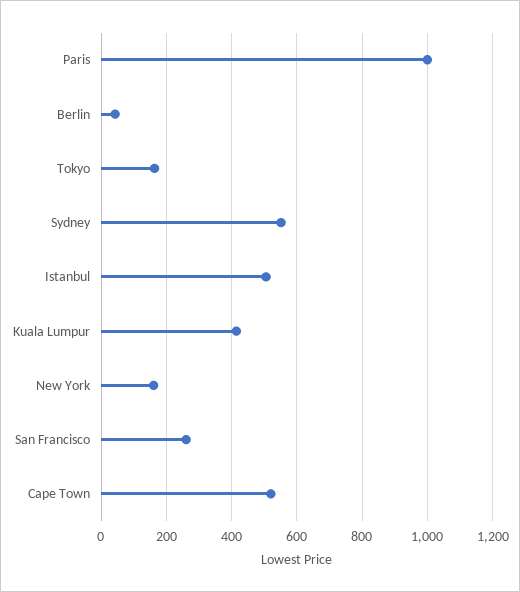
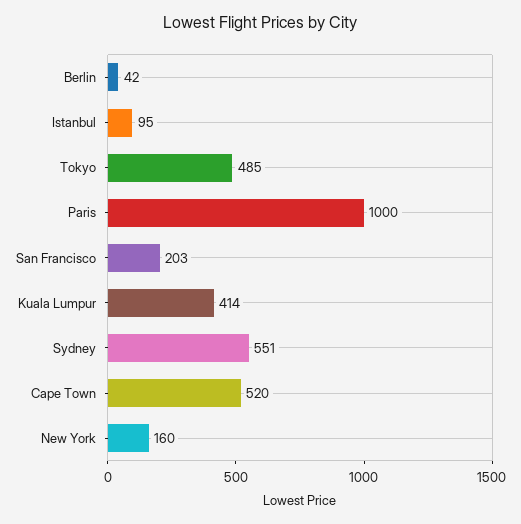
  {
    "Paris": 1000,
    "Berlin": 42,
-   "Tokyo": 160,
+   "Tokyo": 485,
    "Sydney": 551,
-   "Istanbul": 500,
+   "Istanbul": 95,
    "Kuala Lumpur": 414,
    "New York": 160,
-   "San Francisco": 260,
+   "San Francisco": 203,
    "Cape Town": 520
  }

